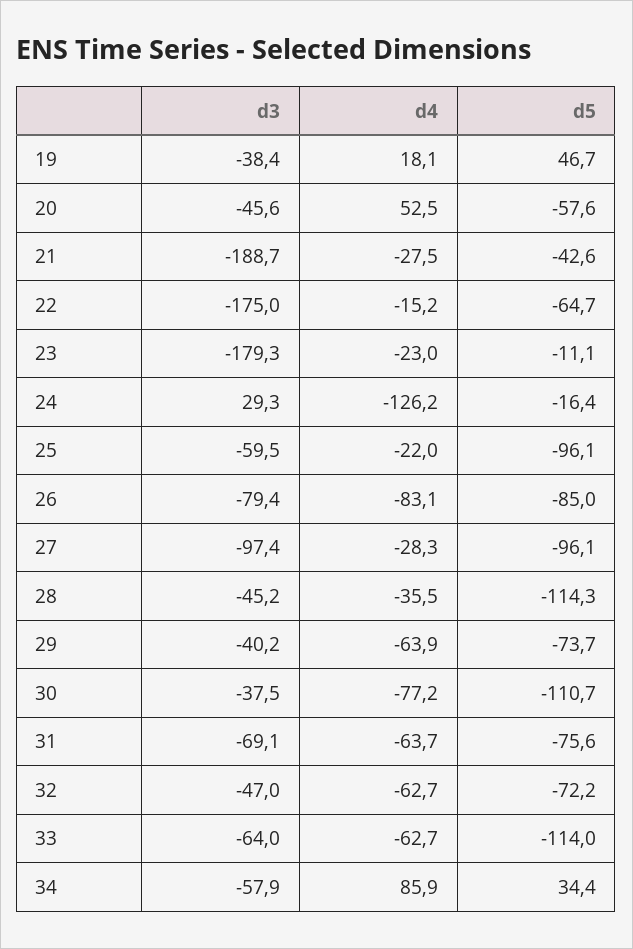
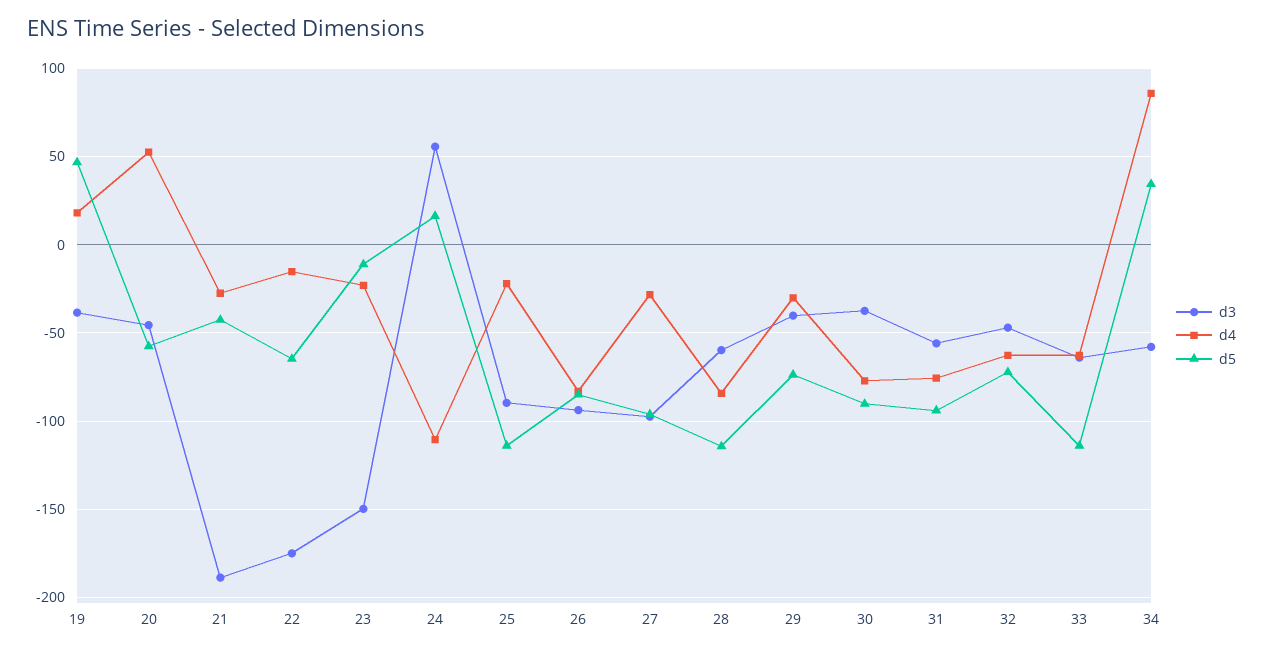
  {
    "d3": {
      "19": -38.4,
      "20": -45.6,
      "21": -188.7,
      "22": -175,
-     "23": -179.3,
+     "23": -150,
-     "24": 29.3,
+     "24": 55,
-     "25": -59.5,
+     "25": -90,
-     "26": -79.4,
+     "26": -95,
      "27": -97.4,
-     "28": -45.2,
+     "28": -60,
      "29": -40.2,
      "30": -37.5,
-     "31": -69.1,
+     "31": -55,
      "32": -47,
      "33": -64,
      "34": -57.9
    },
    "d4": {
      "19": 18.1,
      "20": 52.5,
      "21": -27.5,
      "22": -15.2,
      "23": -23,
-     "24": -126.2,
+     "24": -110,
      "25": -22,
      "26": -83.1,
      "27": -28.3,
-     "28": -35.5,
+     "28": -85,
-     "29": -63.9,
+     "29": -30,
      "30": -77.2,
-     "31": -63.7,
+     "31": -75,
      "32": -62.7,
      "33": -62.7,
      "34": 85.9
    },
    "d5": {
      "19": 46.7,
      "20": -57.6,
      "21": -42.6,
      "22": -64.7,
      "23": -11.1,
-     "24": -16.4,
+     "24": 15,
-     "25": -96.1,
+     "25": -115,
      "26": -85,
      "27": -96.1,
      "28": -114.3,
      "29": -73.7,
-     "30": -110.7,
+     "30": -90,
-     "31": -75.6,
+     "31": -95,
      "32": -72.2,
      "33": -114,
      "34": 34.4
    }
  }

